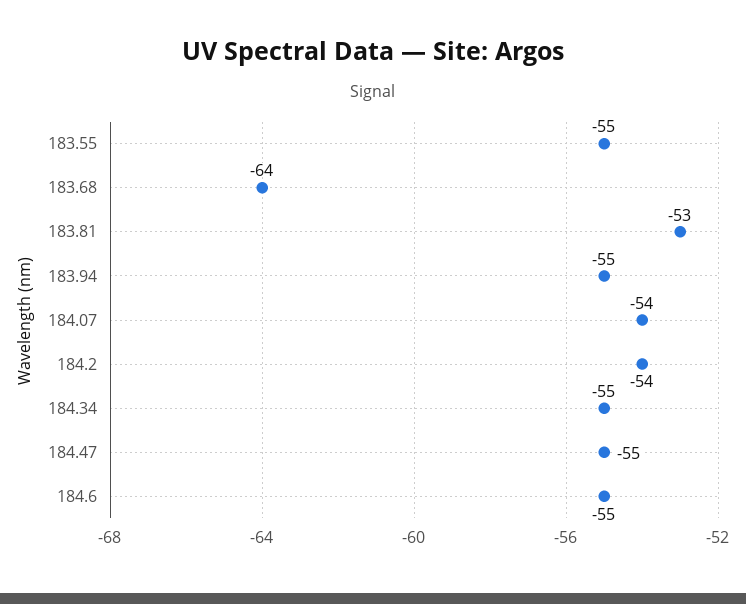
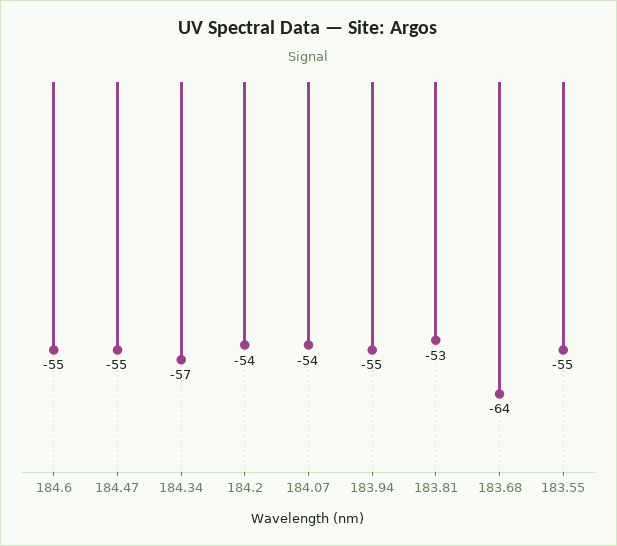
  {
    "183.55": -55,
    "183.68": -64,
    "183.81": -53,
    "183.94": -55,
    "184.07": -54,
    "184.2": -54,
-   "184.34": -55,
+   "184.34": -57,
    "184.47": -55,
    "184.6": -55
  }

